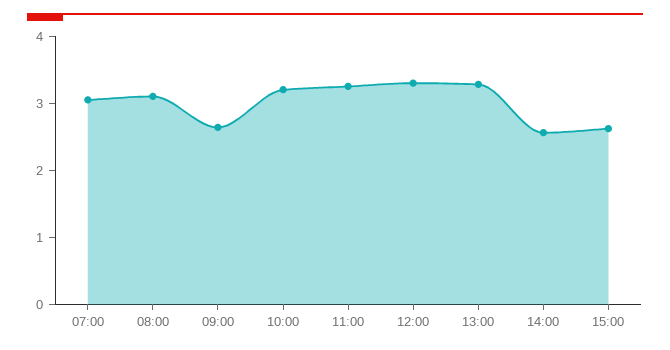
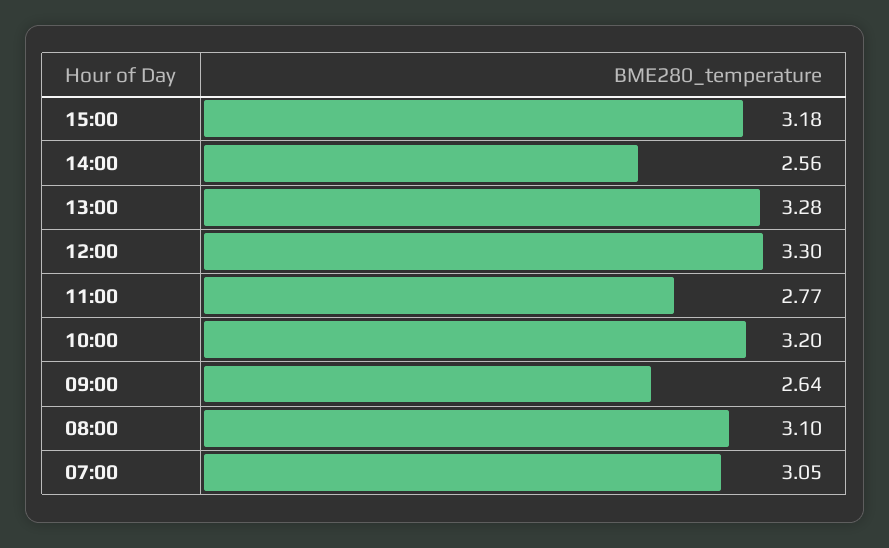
  {
    "07:00": 3.05,
    "08:00": 3.1,
    "09:00": 2.64,
    "10:00": 3.2,
-   "11:00": 3.2,
+   "11:00": 2.77,
    "12:00": 3.3,
    "13:00": 3.28,
    "14:00": 2.56,
-   "15:00": 2.6
+   "15:00": 3.18
  }

